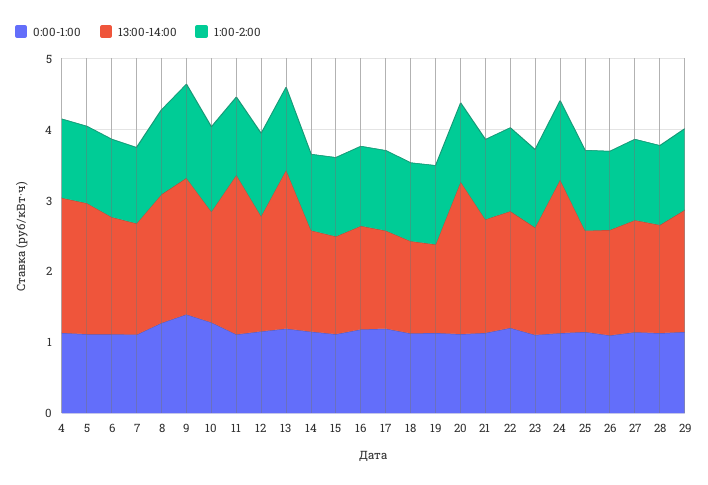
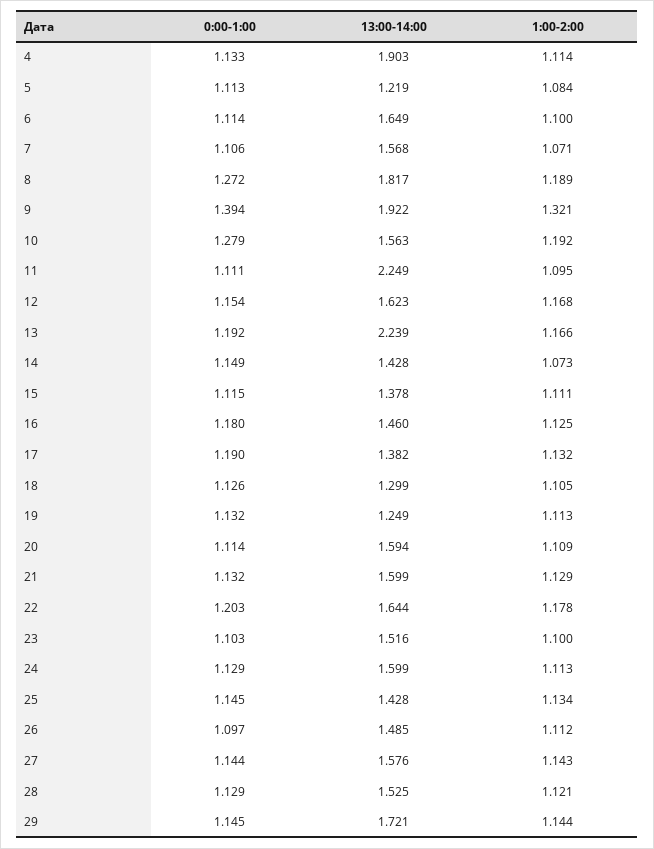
  {
    "0:00-1:00": {
      "4": 1.133,
      "5": 1.113,
      "6": 1.114,
      "7": 1.106,
      "8": 1.272,
      "9": 1.394,
      "10": 1.279,
      "11": 1.111,
      "12": 1.154,
      "13": 1.192,
      "14": 1.149,
      "15": 1.115,
      "16": 1.18,
      "17": 1.19,
      "18": 1.126,
      "19": 1.132,
      "20": 1.114,
      "21": 1.132,
      "22": 1.203,
      "23": 1.103,
      "24": 1.129,
      "25": 1.145,
      "26": 1.097,
      "27": 1.144,
      "28": 1.129,
      "29": 1.145
    },
    "13:00-14:00": {
      "4": 1.903,
-     "5": 1.8,
+     "5": 1.219,
      "6": 1.649,
      "7": 1.568,
      "8": 1.817,
      "9": 1.922,
      "10": 1.563,
      "11": 2.249,
      "12": 1.623,
      "13": 2.239,
      "14": 1.428,
      "15": 1.378,
      "16": 1.46,
      "17": 1.382,
      "18": 1.299,
      "19": 1.249,
-     "20": 2.2,
+     "20": 1.594,
      "21": 1.599,
      "22": 1.644,
      "23": 1.516,
-     "24": 2.2,
+     "24": 1.599,
      "25": 1.428,
      "26": 1.485,
      "27": 1.576,
      "28": 1.525,
      "29": 1.721
    },
    "1:00-2:00": {
      "4": 1.114,
      "5": 1.084,
      "6": 1.1,
      "7": 1.071,
      "8": 1.189,
      "9": 1.321,
      "10": 1.192,
      "11": 1.095,
      "12": 1.168,
      "13": 1.166,
      "14": 1.073,
      "15": 1.111,
      "16": 1.125,
      "17": 1.132,
      "18": 1.105,
      "19": 1.113,
      "20": 1.109,
      "21": 1.129,
      "22": 1.178,
      "23": 1.1,
      "24": 1.113,
      "25": 1.134,
      "26": 1.112,
      "27": 1.143,
      "28": 1.121,
      "29": 1.144
    }
  }

